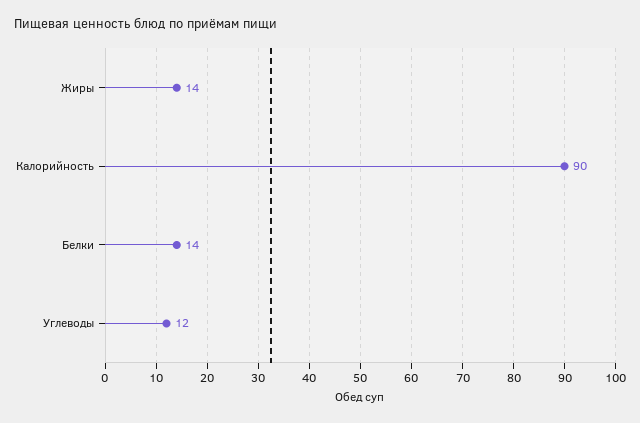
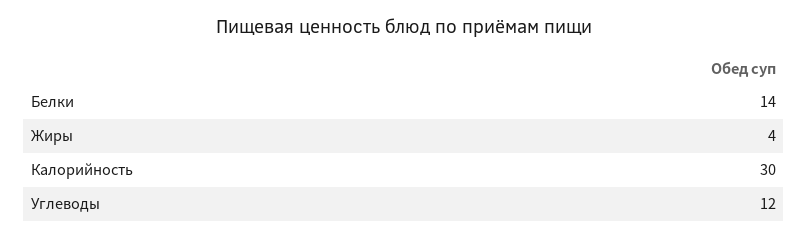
  {
-   "Жиры": 14,
+   "Жиры": 4,
-   "Калорийность": 90,
+   "Калорийность": 30,
    "Белки": 14,
    "Углеводы": 12
  }

